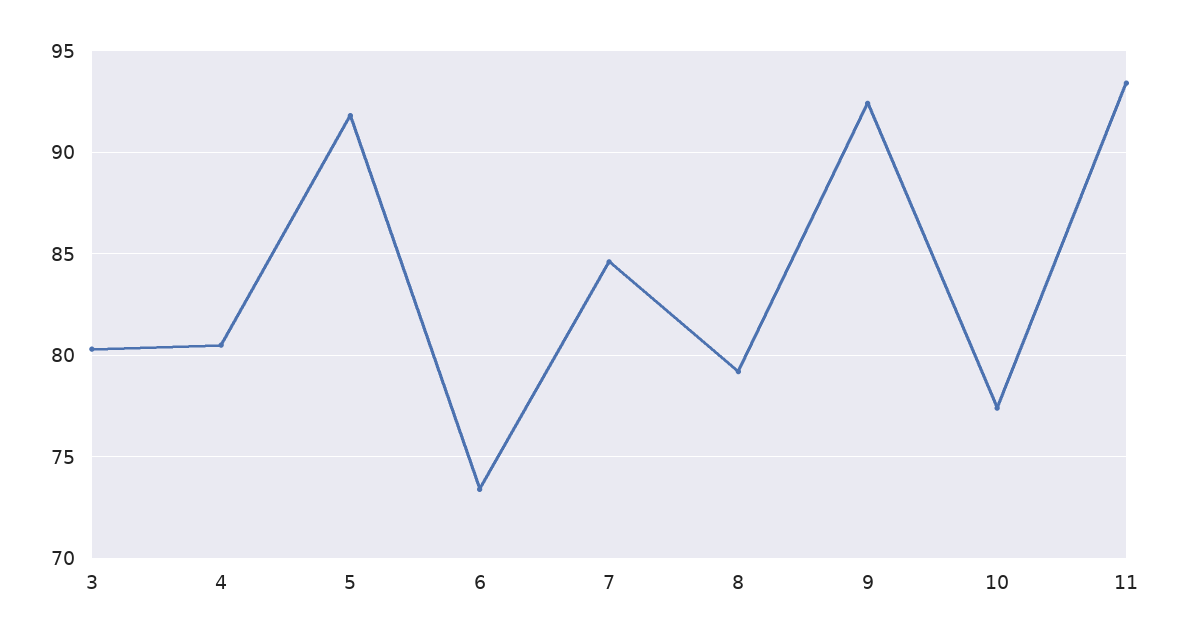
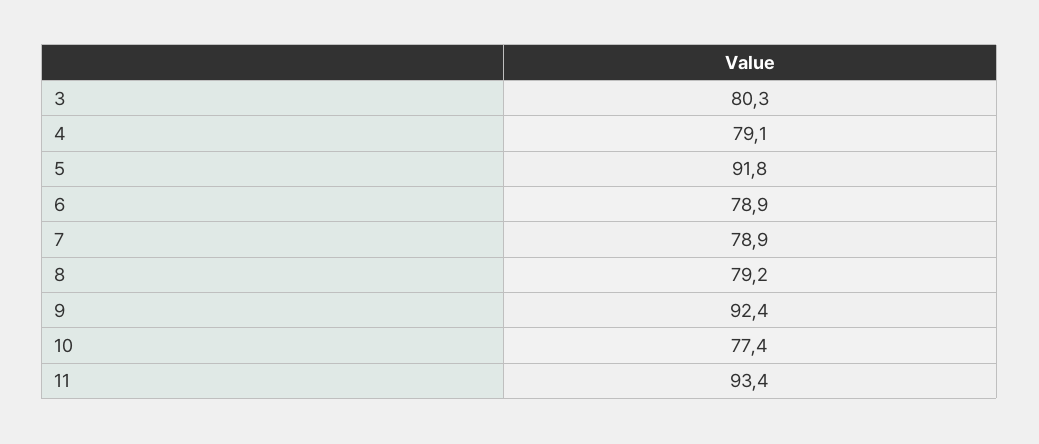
  {
    "3": 80.3,
-   "4": 80.5,
+   "4": 79.1,
    "5": 91.8,
-   "6": 73.5,
+   "6": 78.9,
-   "7": 84.5,
+   "7": 78.9,
    "8": 79.2,
    "9": 92.4,
    "10": 77.4,
    "11": 93.4
  }

